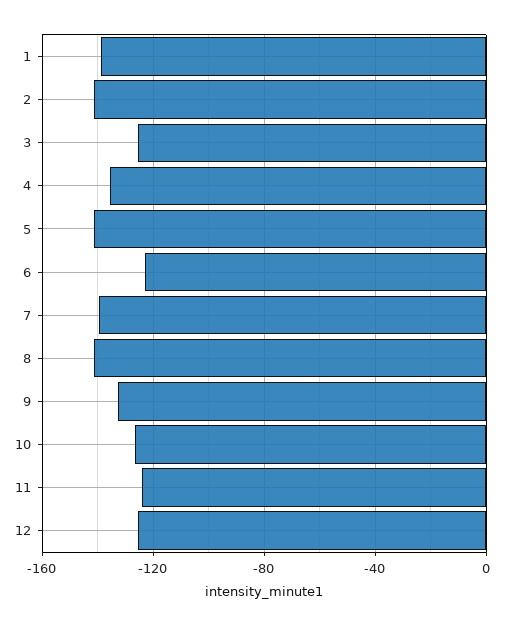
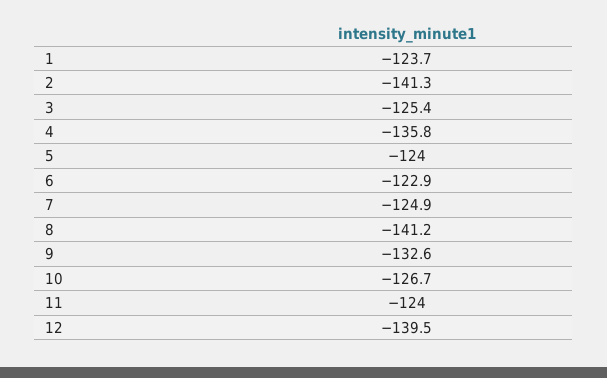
  {
-   "1": -140,
+   "1": -123.7,
    "2": -141.3,
    "3": -125.4,
    "4": -135.8,
-   "5": -140,
+   "5": -124,
    "6": -122.9,
-   "7": -140,
+   "7": -124.9,
    "8": -141.2,
    "9": -132.6,
    "10": -126.7,
    "11": -124,
-   "12": -125
+   "12": -139.5
  }

